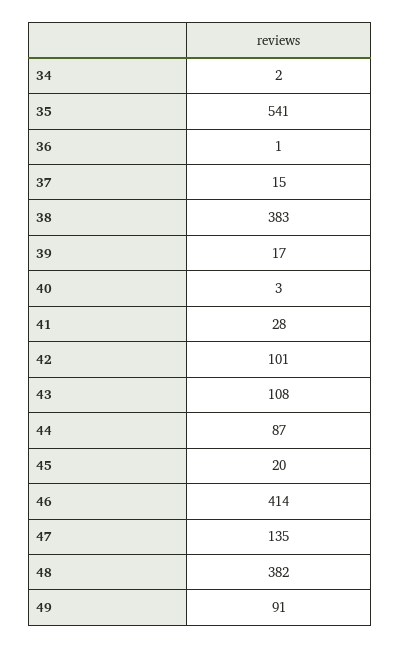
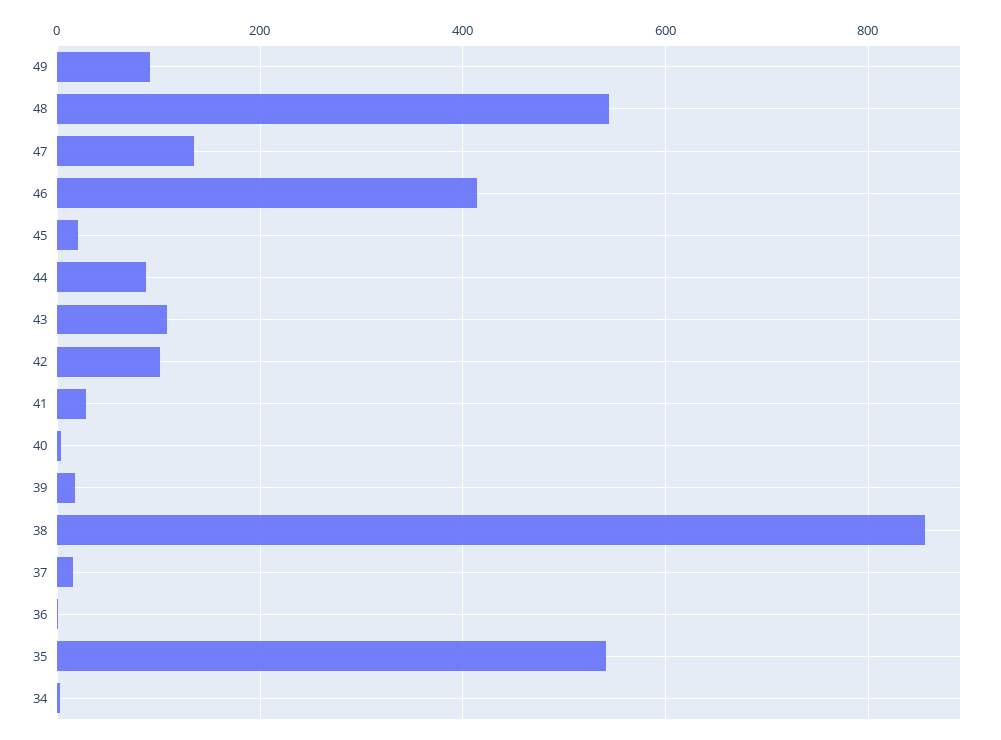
  {
    "34": 2,
    "35": 541,
    "36": 1,
    "37": 15,
-   "38": 383,
+   "38": 860,
    "39": 17,
    "40": 3,
    "41": 28,
    "42": 101,
    "43": 108,
    "44": 87,
    "45": 20,
    "46": 414,
    "47": 135,
-   "48": 382,
+   "48": 540,
    "49": 91
  }

